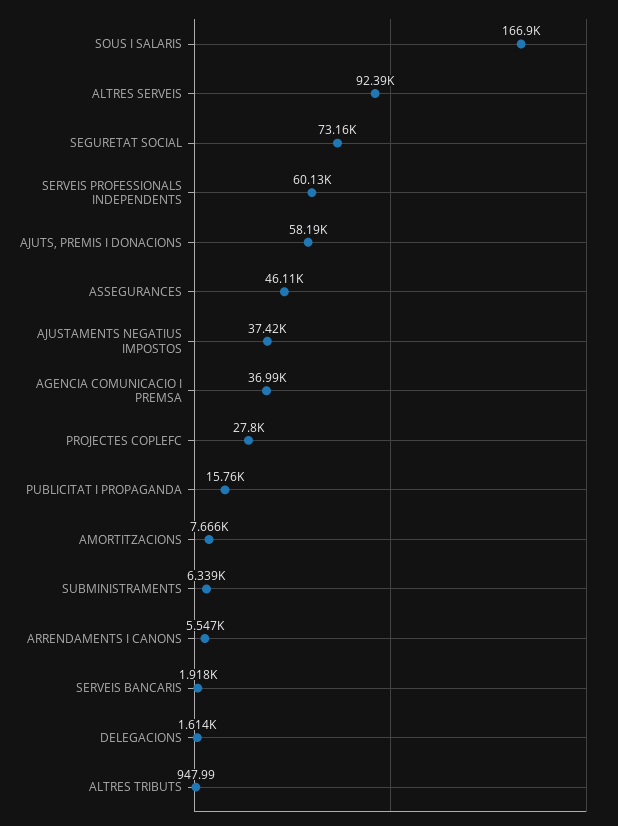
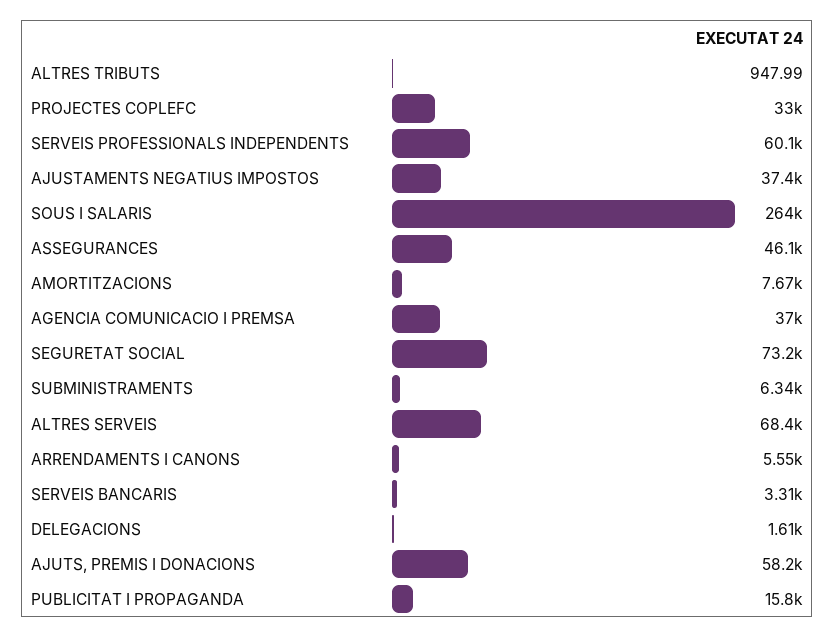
  {
-   "SOUS I SALARIS": 166900,
+   "SOUS I SALARIS": 264000,
-   "ALTRES SERVEIS": 92390,
+   "ALTRES SERVEIS": 68400,
    "SEGURETAT SOCIAL": 73160,
    "SERVEIS PROFESSIONALS INDEPENDENTS": 60130,
    "AJUTS, PREMIS I DONACIONS": 58190,
    "ASSEGURANCES": 46110,
    "AJUSTAMENTS NEGATIUS IMPOSTOS": 37420,
    "AGENCIA COMUNICACIO I PREMSA": 36990,
-   "PROJECTES COPLEFC": 27800,
+   "PROJECTES COPLEFC": 33000,
    "PUBLICITAT I PROPAGANDA": 15760,
    "AMORTITZACIONS": 7666,
    "SUBMINISTRAMENTS": 6339,
    "ARRENDAMENTS I CANONS": 5547,
-   "SERVEIS BANCARIS": 1918,
+   "SERVEIS BANCARIS": 3310,
    "DELEGACIONS": 1614,
    "ALTRES TRIBUTS": 947.99
  }

